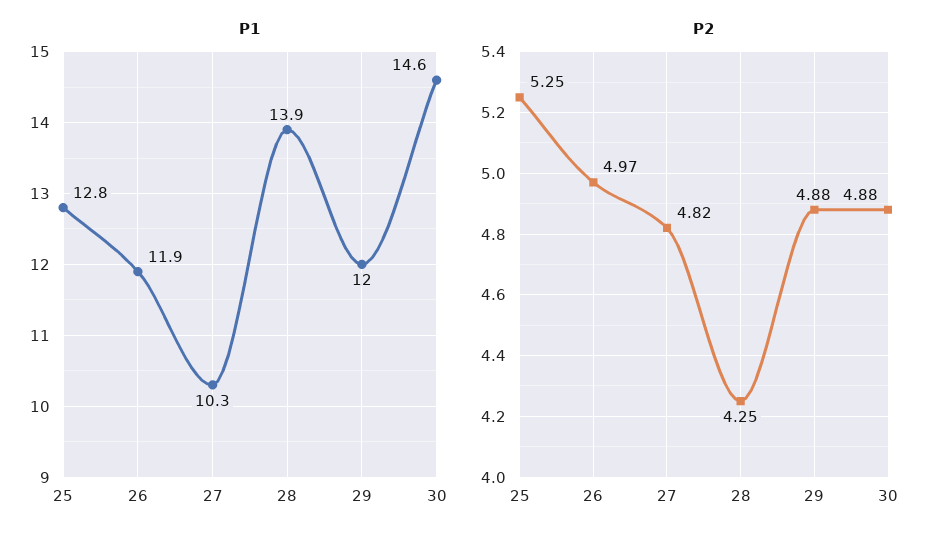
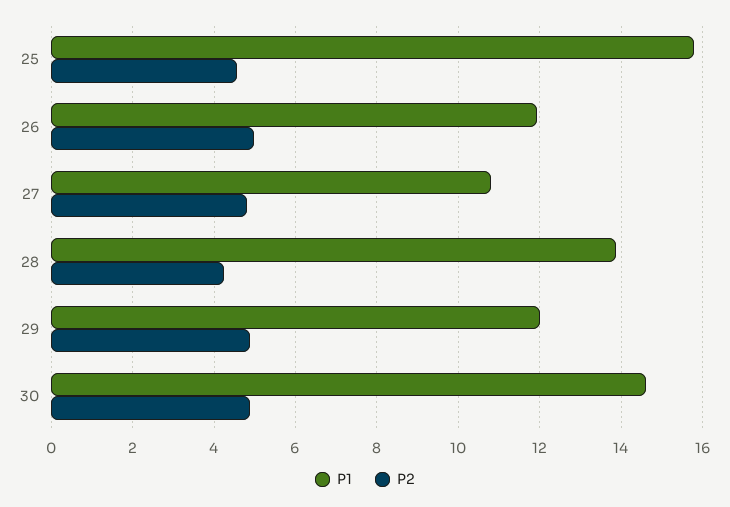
  {
    "P1": {
-     "25": 12.8,
+     "25": 15.8,
      "26": 11.9,
-     "27": 10.3,
+     "27": 10.8,
      "28": 13.9,
      "29": 12,
      "30": 14.6
    },
    "P2": {
-     "25": 5.25,
+     "25": 4.6,
      "26": 4.97,
      "27": 4.82,
      "28": 4.25,
      "29": 4.88,
      "30": 4.88
    }
  }

